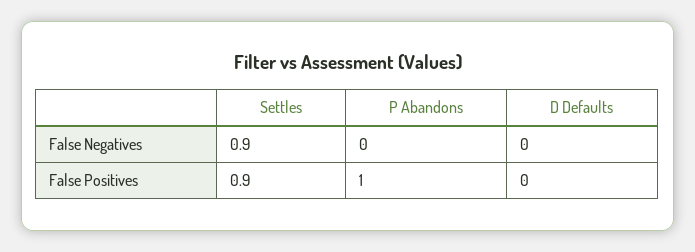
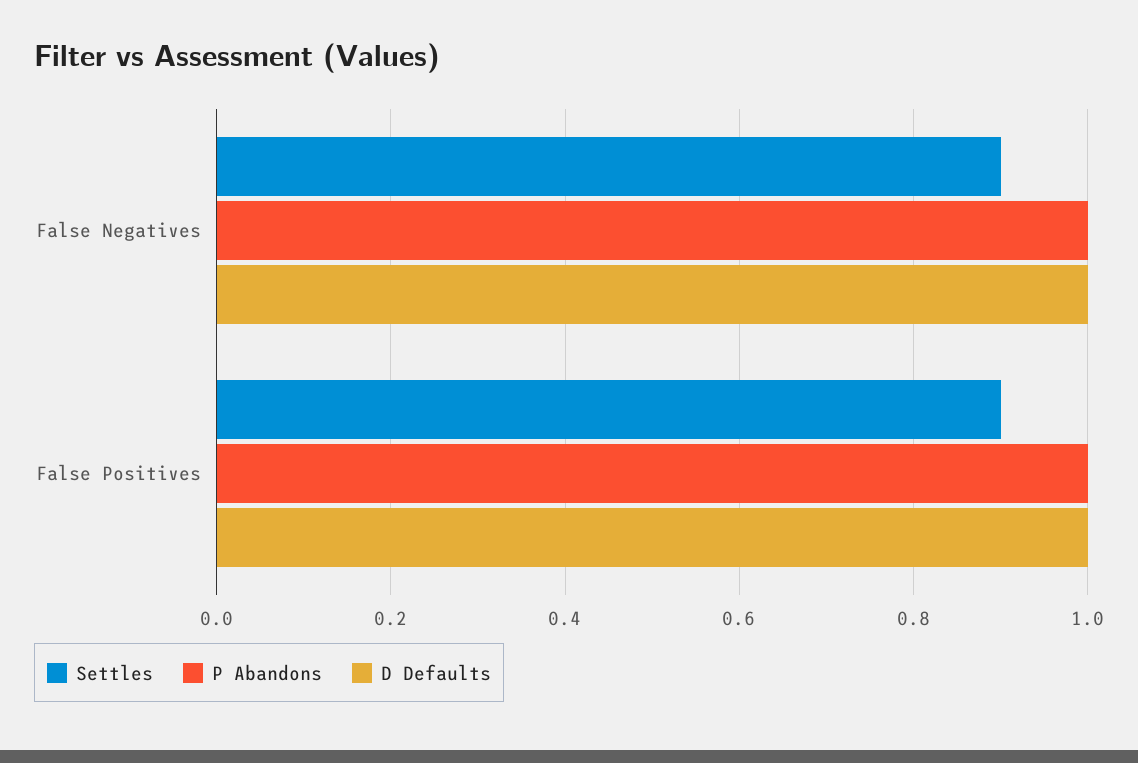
  {
    "Settles": {
      "False Negatives": 0.9,
      "False Positives": 0.9
    },
    "P Abandons": {
-     "False Negatives": 0,
+     "False Negatives": 1,
      "False Positives": 1
    },
    "D Defaults": {
-     "False Negatives": 0,
+     "False Negatives": 1,
-     "False Positives": 0
+     "False Positives": 1
    }
  }

